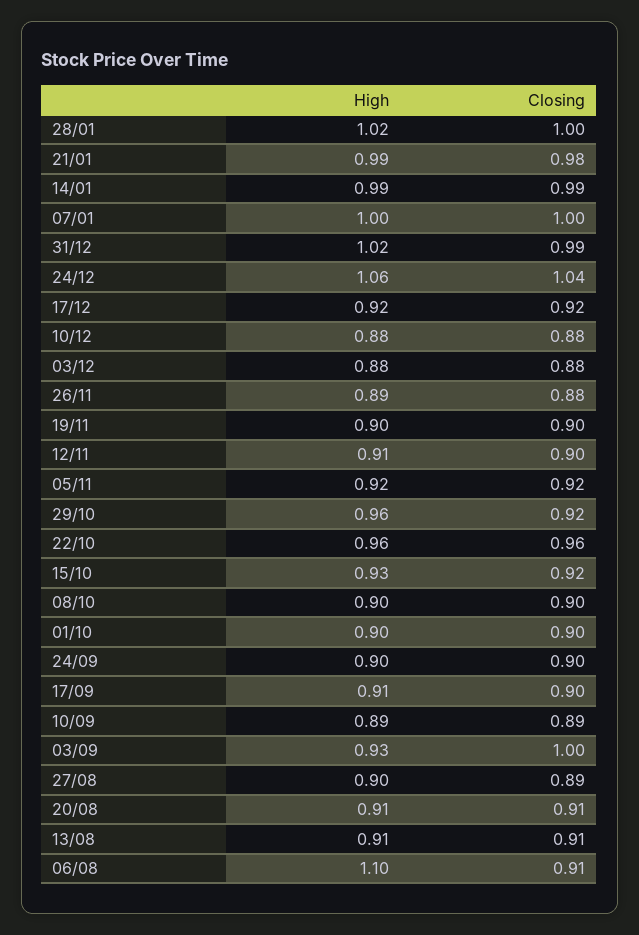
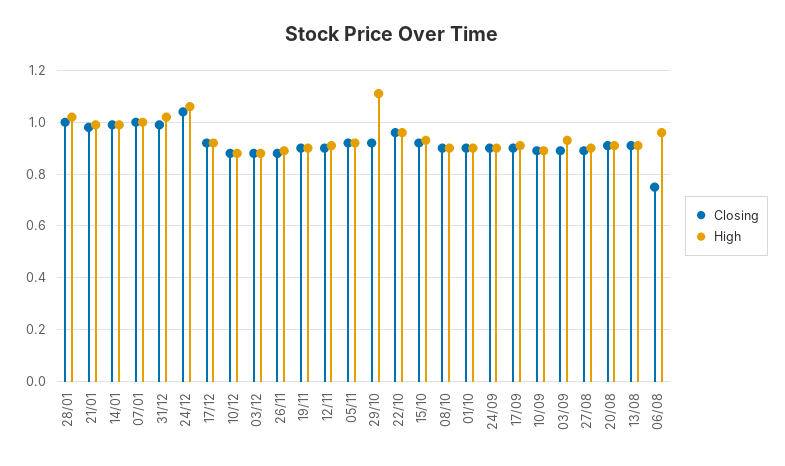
  {
    "High": {
      "28/01": 1.02,
      "21/01": 0.99,
      "14/01": 0.99,
      "07/01": 1,
      "31/12": 1.02,
      "24/12": 1.06,
      "17/12": 0.92,
      "10/12": 0.88,
      "03/12": 0.88,
      "26/11": 0.89,
      "19/11": 0.9,
      "12/11": 0.91,
      "05/11": 0.92,
-     "29/10": 0.96,
+     "29/10": 1.1,
      "22/10": 0.96,
      "15/10": 0.93,
      "08/10": 0.9,
      "01/10": 0.9,
      "24/09": 0.9,
      "17/09": 0.91,
      "10/09": 0.89,
      "03/09": 0.93,
      "27/08": 0.9,
      "20/08": 0.91,
      "13/08": 0.91,
-     "06/08": 1.1
+     "06/08": 0.95
    },
    "Closing": {
      "28/01": 1,
      "21/01": 0.98,
      "14/01": 0.99,
      "07/01": 1,
      "31/12": 0.99,
      "24/12": 1.04,
      "17/12": 0.92,
      "10/12": 0.88,
      "03/12": 0.88,
      "26/11": 0.88,
      "19/11": 0.9,
      "12/11": 0.9,
      "05/11": 0.92,
      "29/10": 0.92,
      "22/10": 0.96,
      "15/10": 0.92,
      "08/10": 0.9,
      "01/10": 0.9,
      "24/09": 0.9,
      "17/09": 0.9,
      "10/09": 0.89,
-     "03/09": 1,
+     "03/09": 0.9,
      "27/08": 0.89,
      "20/08": 0.91,
      "13/08": 0.91,
-     "06/08": 0.91
+     "06/08": 0.75
    }
  }

